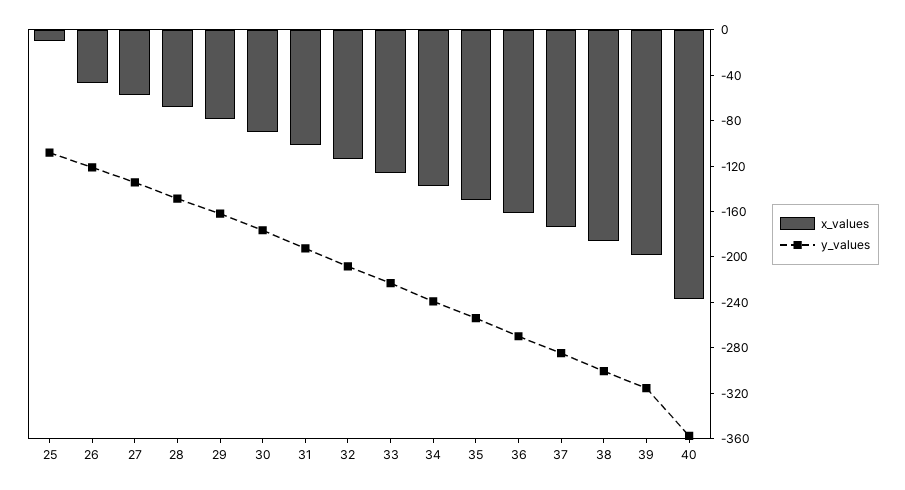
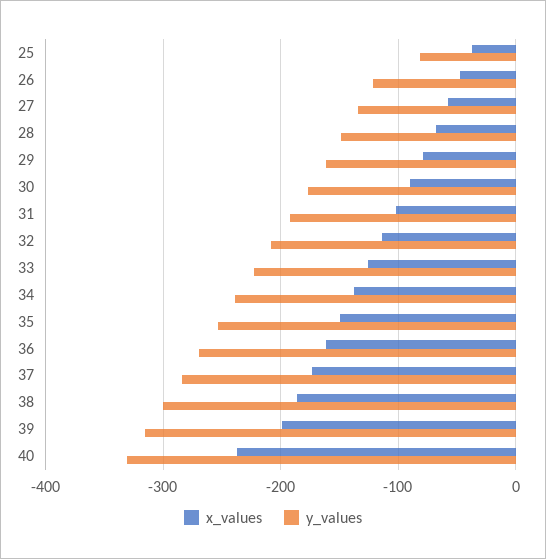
  {
    "x_values": {
-     "25": -10,
+     "25": -40,
      "26": -50,
      "27": -60,
      "28": -70,
      "29": -80,
      "30": -90,
      "31": -100,
      "32": -110,
      "33": -130,
      "34": -140,
      "35": -150,
      "36": -160,
      "37": -170,
      "38": -190,
      "39": -200,
      "40": -240
    },
    "y_values": {
-     "25": -110,
+     "25": -80,
      "26": -120,
      "27": -130,
      "28": -150,
      "29": -160,
      "30": -180,
      "31": -190,
      "32": -210,
      "33": -220,
      "34": -240,
      "35": -250,
      "36": -270,
      "37": -280,
      "38": -300,
      "39": -320,
-     "40": -360
+     "40": -330
    }
  }

